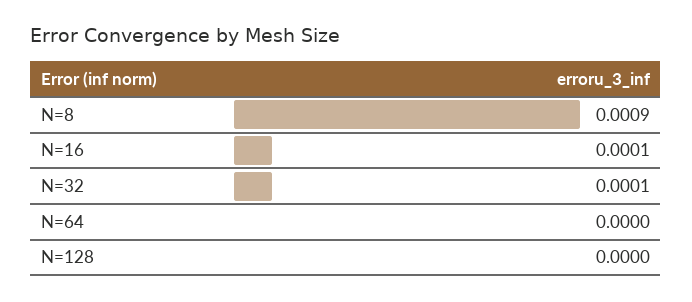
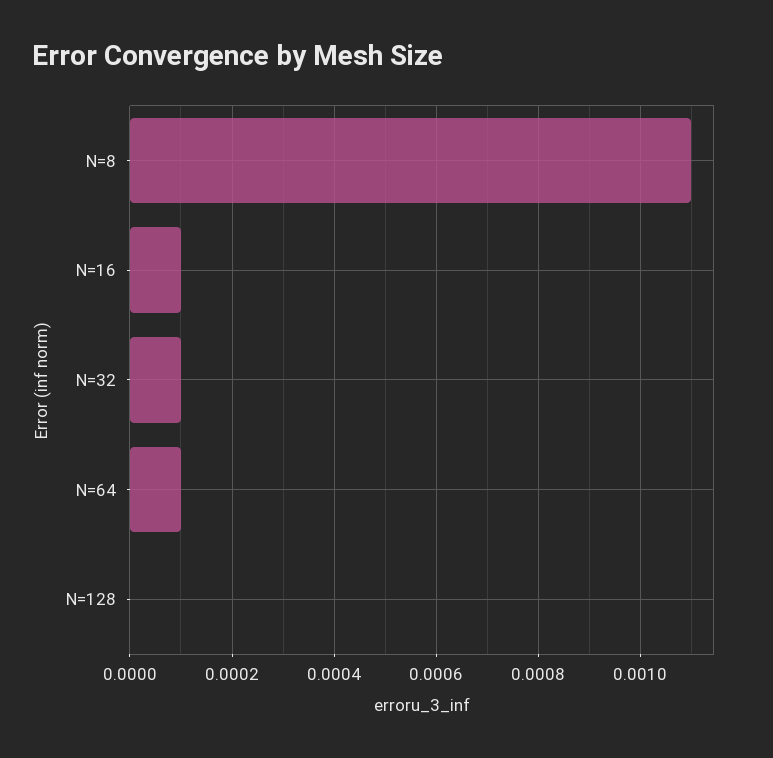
  {
-   "N=8": 0.0009,
+   "N=8": 0.0011,
    "N=16": 0.0001,
    "N=32": 0.0001,
-   "N=64": 0,
+   "N=64": 0.0001,
    "N=128": 0
  }

